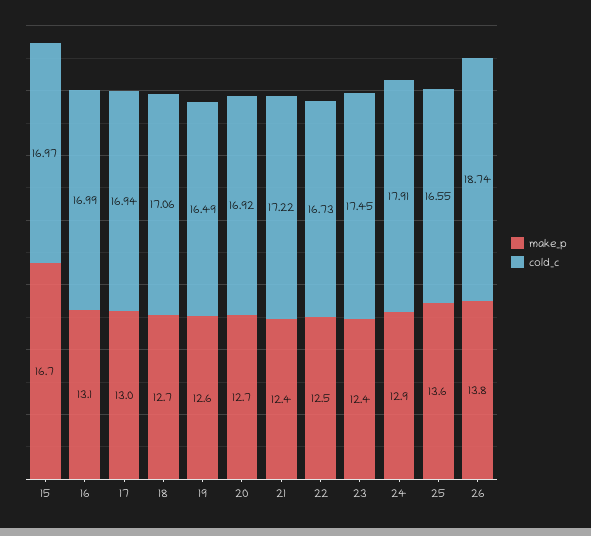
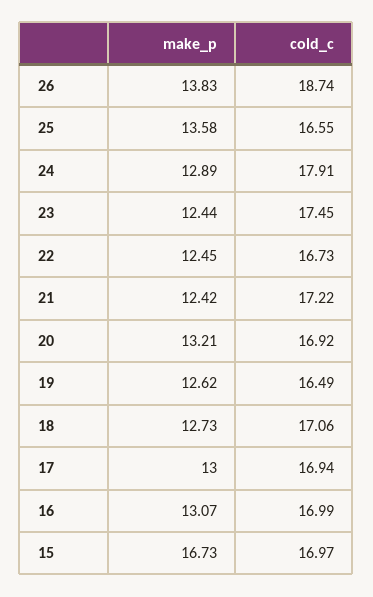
  {
    "make_p": {
      "15": 16.73,
      "16": 13.07,
      "17": 13,
      "18": 12.73,
      "19": 12.62,
-     "20": 12.7,
+     "20": 13.21,
      "21": 12.42,
      "22": 12.45,
      "23": 12.44,
      "24": 12.89,
      "25": 13.58,
      "26": 13.83
    },
    "cold_c": {
      "15": 16.97,
      "16": 16.99,
      "17": 16.94,
      "18": 17.06,
      "19": 16.49,
      "20": 16.92,
      "21": 17.22,
      "22": 16.73,
      "23": 17.45,
      "24": 17.91,
      "25": 16.55,
      "26": 18.74
    }
  }

